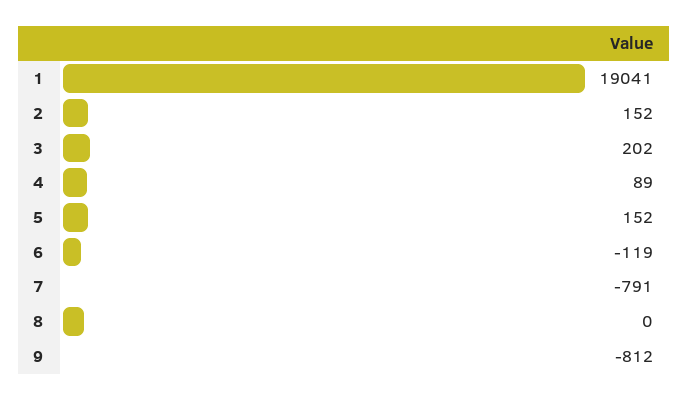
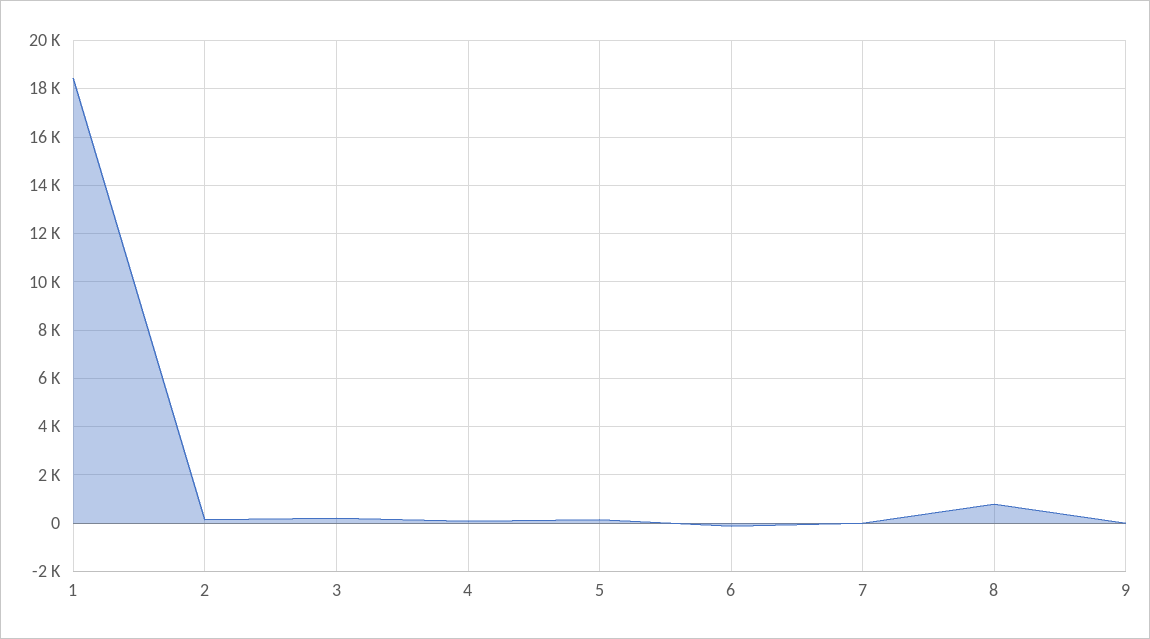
  {
-   "1": 19041,
+   "1": 18500,
    "2": 152,
    "3": 202,
    "4": 89,
    "5": 152,
    "6": -119,
-   "7": -791,
+   "7": 0,
-   "8": 0,
+   "8": 750,
-   "9": -812
+   "9": 0
  }

